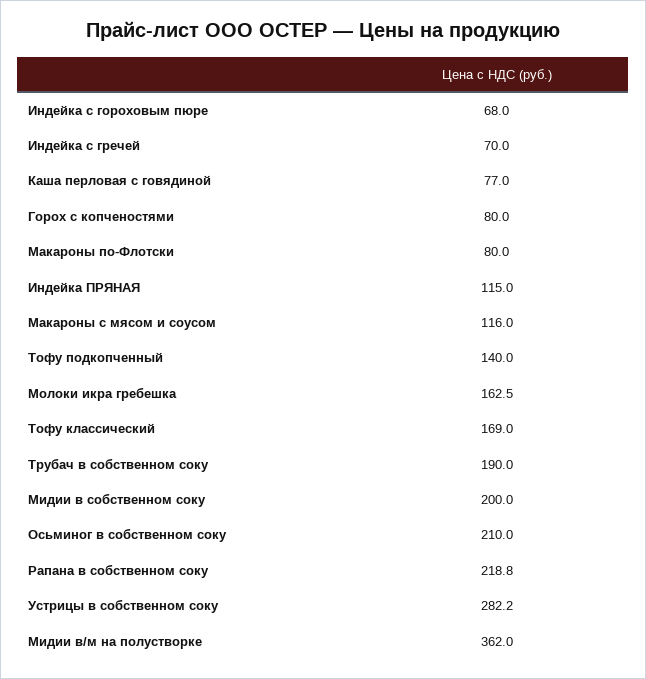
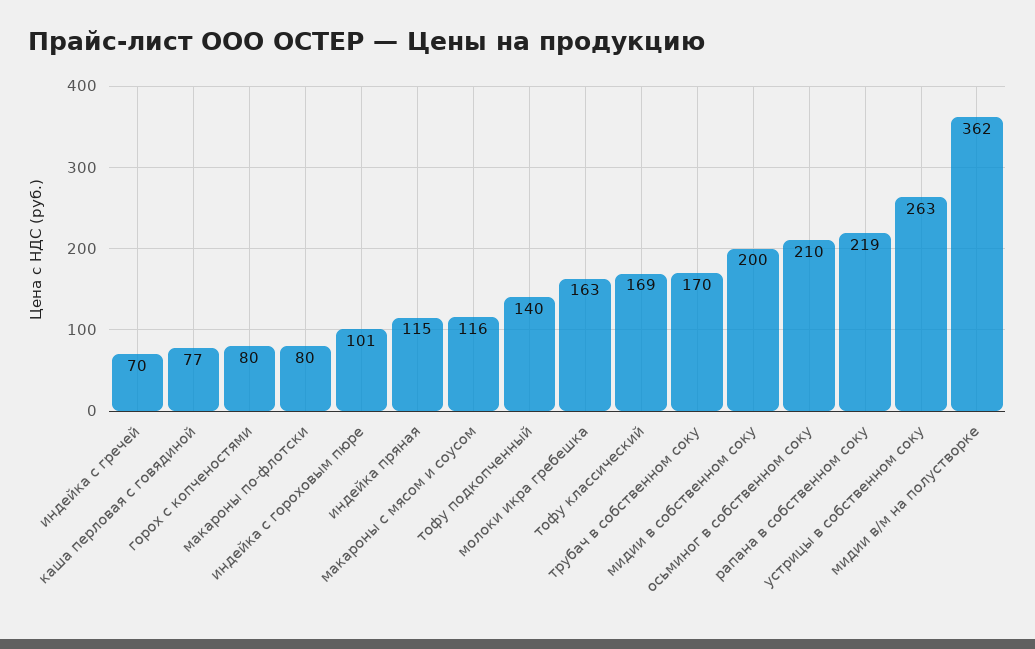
  {
-   "Индейка с гороховым пюре": 68,
+   "Индейка с гороховым пюре": 101,
    "Индейка с гречей": 70,
    "Каша перловая с говядиной": 77,
    "Горох с копченостями": 80,
    "Макароны по-Флотски": 80,
    "Индейка ПРЯНАЯ": 115,
    "Макароны с мясом и соусом": 116,
    "Тофу подкопченный": 140,
    "Молоки икра гребешка": 162.5,
    "Тофу классический": 169,
-   "Трубач в собственном соку": 190,
+   "Трубач в собственном соку": 170,
    "Мидии в собственном соку": 200,
    "Осьминог в собственном соку": 210,
    "Рапана в собственном соку": 218.8,
-   "Устрицы в собственном соку": 282.2,
+   "Устрицы в собственном соку": 263,
    "Мидии в/м на полустворке": 362
  }

